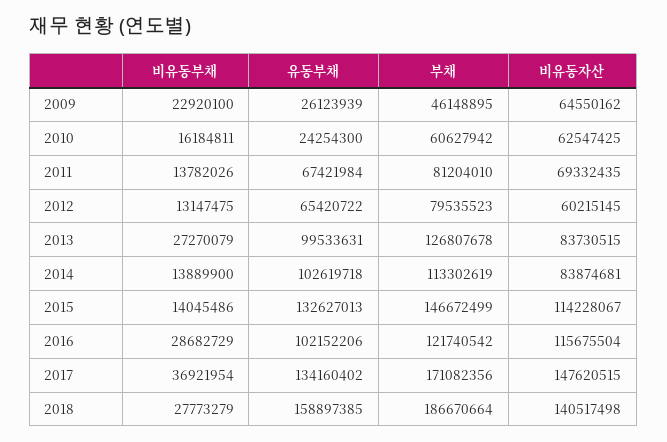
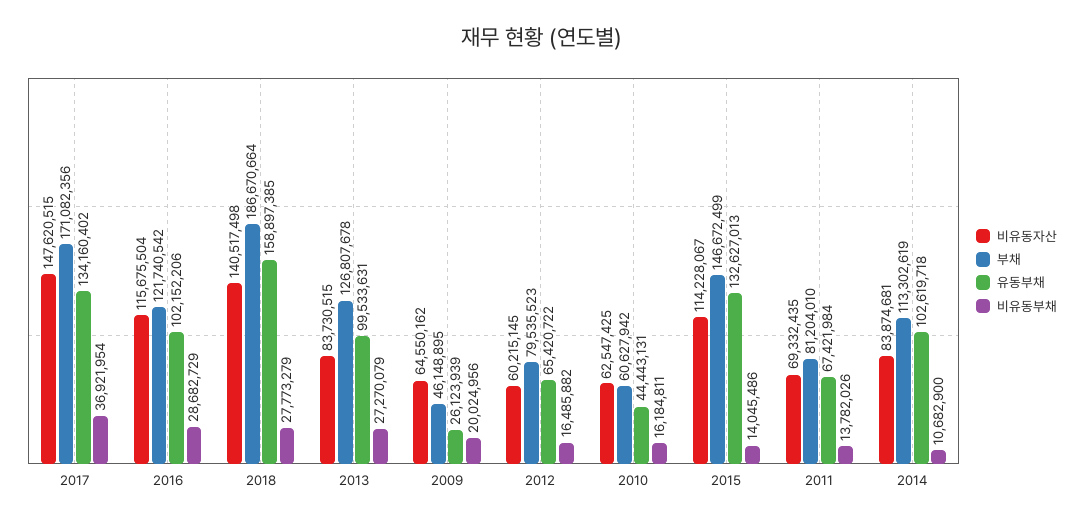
  {
    "비유동부채": {
-     "2009": 22920100,
+     "2009": 20024956,
      "2010": 16184811,
      "2011": 13782026,
-     "2012": 13147475,
+     "2012": 16485882,
      "2013": 27270079,
-     "2014": 13889900,
+     "2014": 10682900,
      "2015": 14045486,
      "2016": 28682729,
      "2017": 36921954,
      "2018": 27773279
    },
    "유동부채": {
      "2009": 26123939,
-     "2010": 24254300,
+     "2010": 44443131,
      "2011": 67421984,
      "2012": 65420722,
      "2013": 99533631,
      "2014": 102619718,
      "2015": 132627013,
      "2016": 102152206,
      "2017": 134160402,
      "2018": 158897385
    },
    "부채": {
      "2009": 46148895,
      "2010": 60627942,
      "2011": 81204010,
      "2012": 79535523,
      "2013": 126807678,
      "2014": 113302619,
      "2015": 146672499,
      "2016": 121740542,
      "2017": 171082356,
      "2018": 186670664
    },
    "비유동자산": {
      "2009": 64550162,
      "2010": 62547425,
      "2011": 69332435,
      "2012": 60215145,
      "2013": 83730515,
      "2014": 83874681,
      "2015": 114228067,
      "2016": 115675504,
      "2017": 147620515,
      "2018": 140517498
    }
  }

